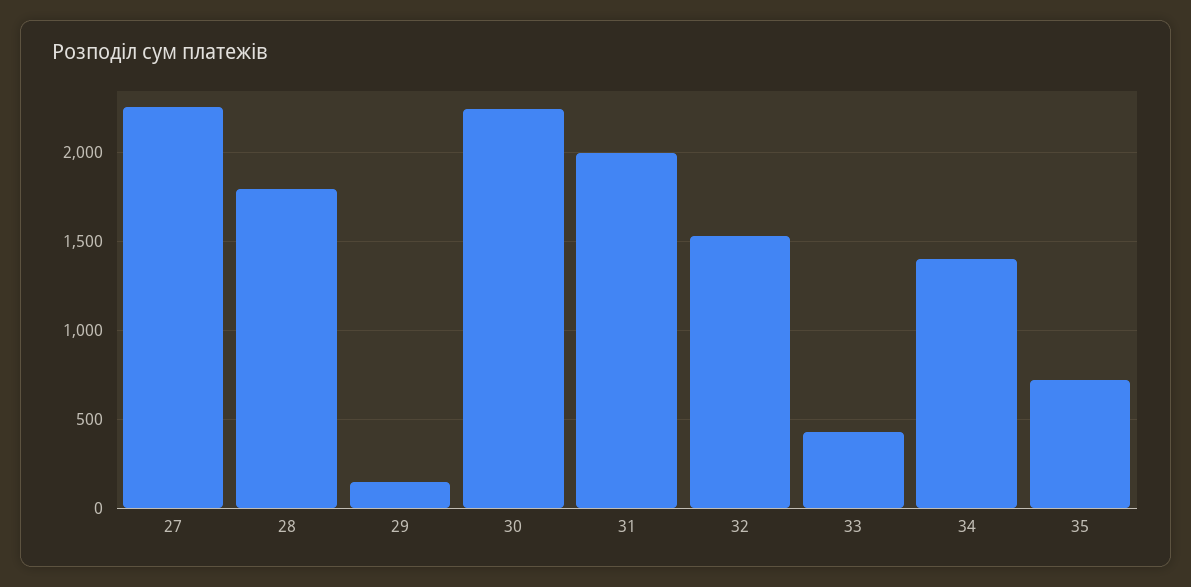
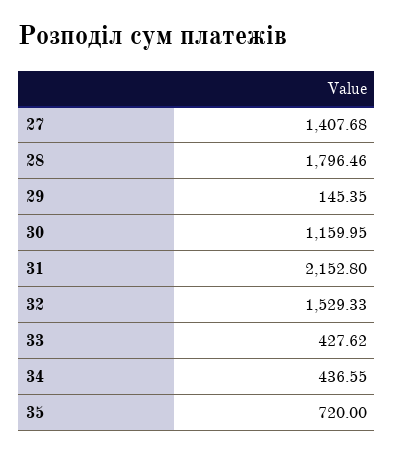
  {
-   "27": 2250,
+   "27": 1407.68,
    "28": 1796.46,
    "29": 145.35,
-   "30": 2250,
+   "30": 1159.95,
-   "31": 2000,
+   "31": 2152.8,
    "32": 1529.33,
    "33": 427.62,
-   "34": 1400,
+   "34": 436.55,
    "35": 720
  }

